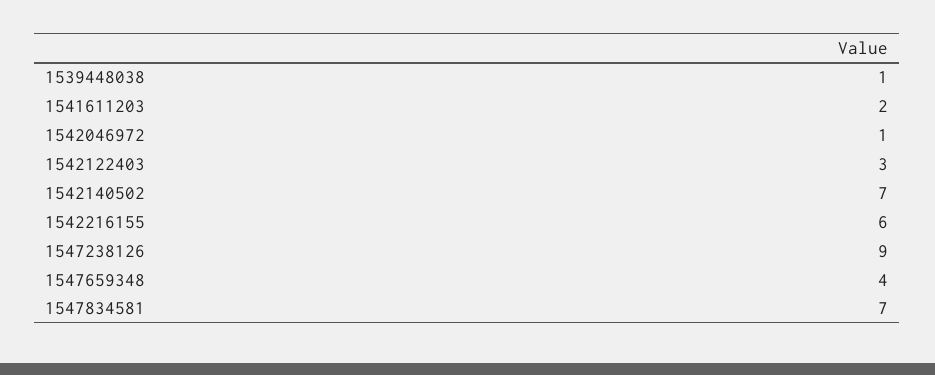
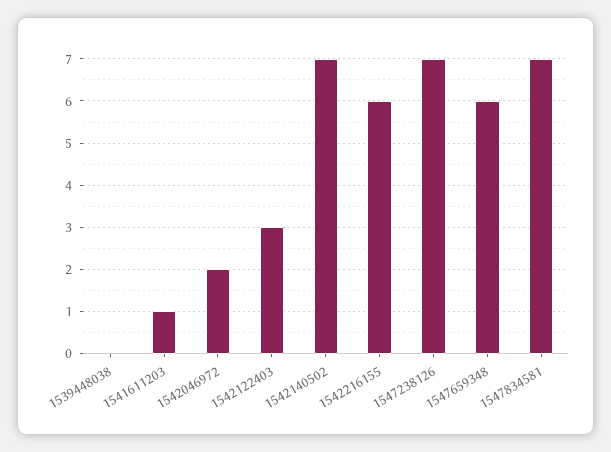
  {
-   "1539448038": 1,
+   "1539448038": 0,
-   "1541611203": 2,
+   "1541611203": 1,
-   "1542046972": 1,
+   "1542046972": 2,
    "1542122403": 3,
    "1542140502": 7,
    "1542216155": 6,
-   "1547238126": 9,
+   "1547238126": 7,
-   "1547659348": 4,
+   "1547659348": 6,
    "1547834581": 7
  }

